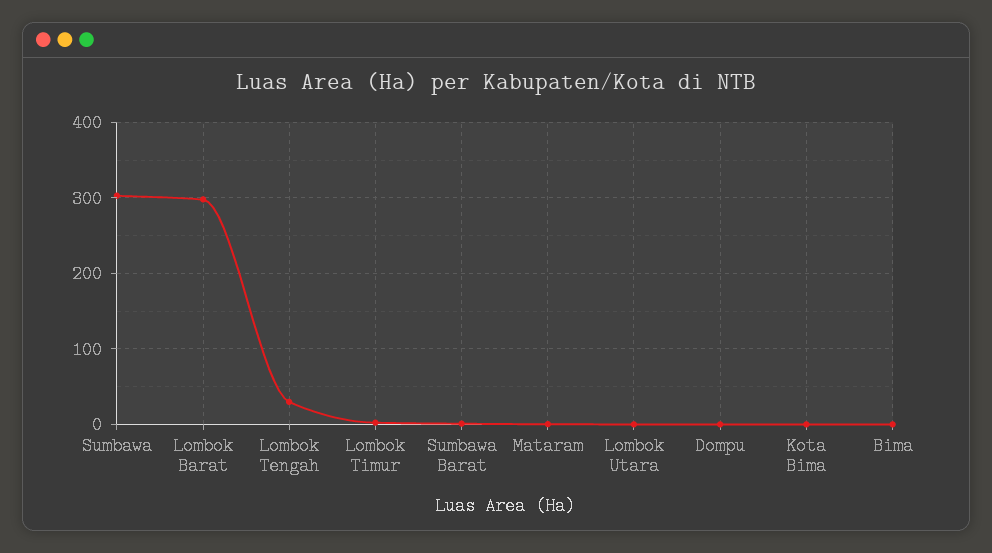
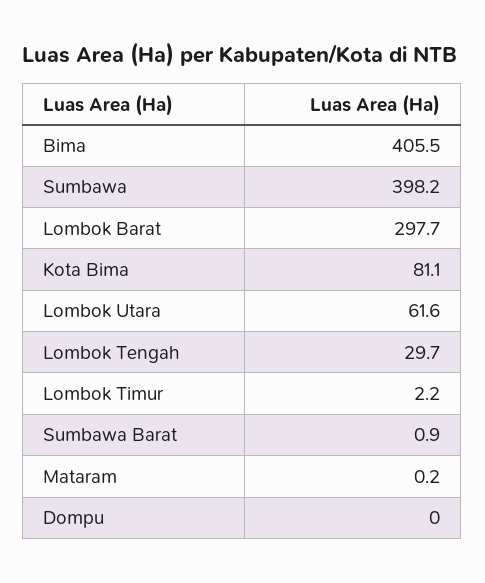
  {
-   "Sumbawa": 300,
+   "Sumbawa": 398.2,
    "Lombok Barat": 297.7,
    "Lombok Tengah": 29.7,
    "Lombok Timur": 2.2,
    "Sumbawa Barat": 0.9,
    "Mataram": 0.2,
-   "Lombok Utara": 0,
+   "Lombok Utara": 61.6,
    "Dompu": 0,
-   "Kota Bima": 0,
+   "Kota Bima": 81.1,
-   "Bima": 0
+   "Bima": 405.5
  }

